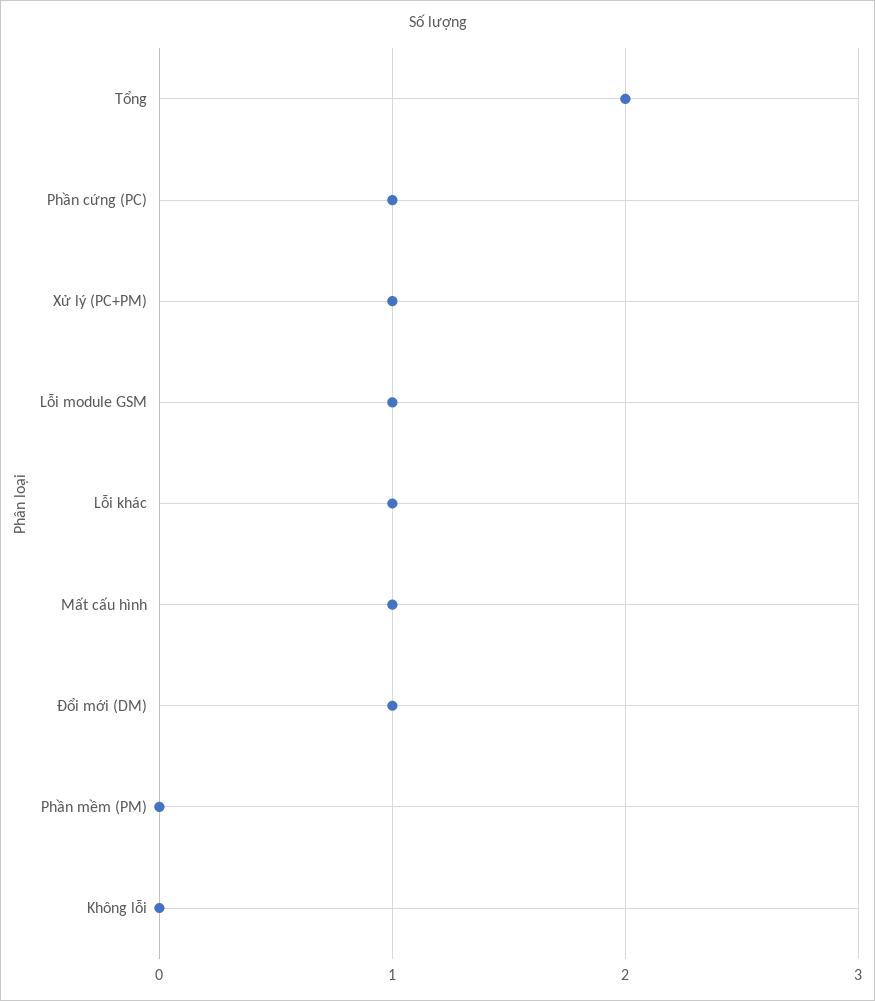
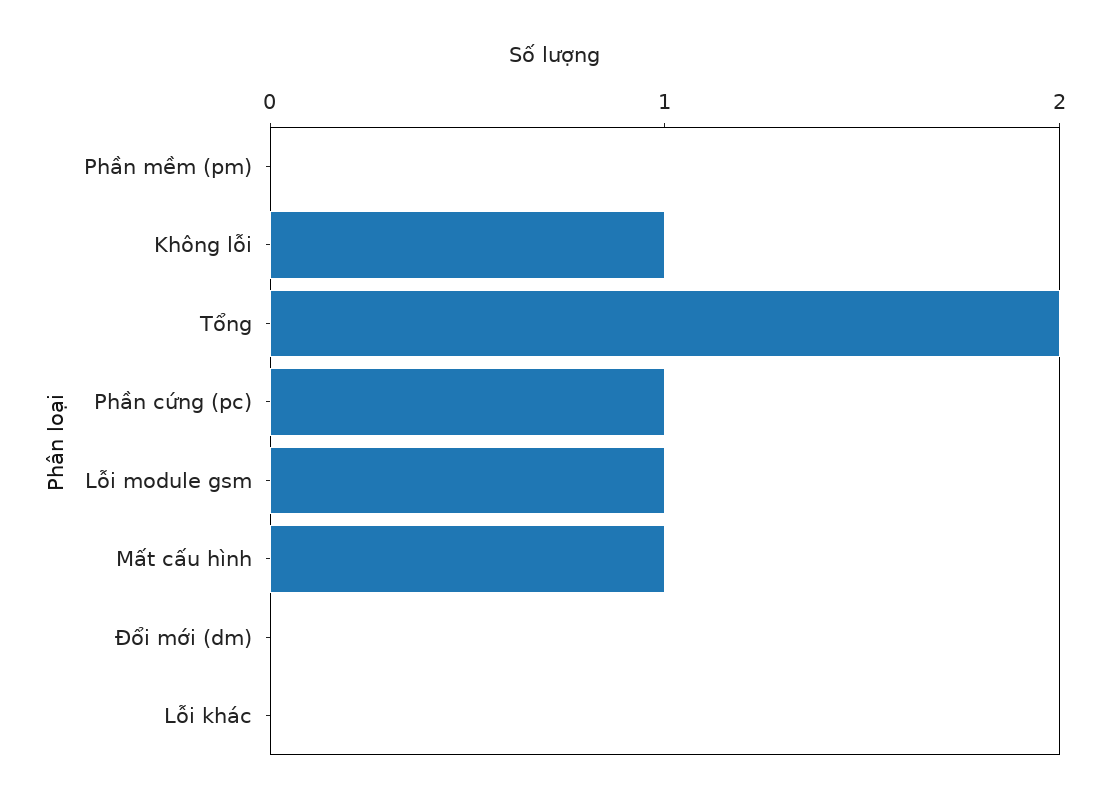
  {
    "Tổng": 2,
    "Phần cứng (PC)": 1,
-   "Xử lý (PC+PM)": 1,
    "Lỗi module GSM": 1,
-   "Lỗi khác": 1,
+   "Lỗi khác": 0,
    "Mất cấu hình": 1,
-   "Đổi mới (DM)": 1,
+   "Đổi mới (DM)": 0,
    "Phần mềm (PM)": 0,
-   "Không lỗi": 0
+   "Không lỗi": 1
  }

